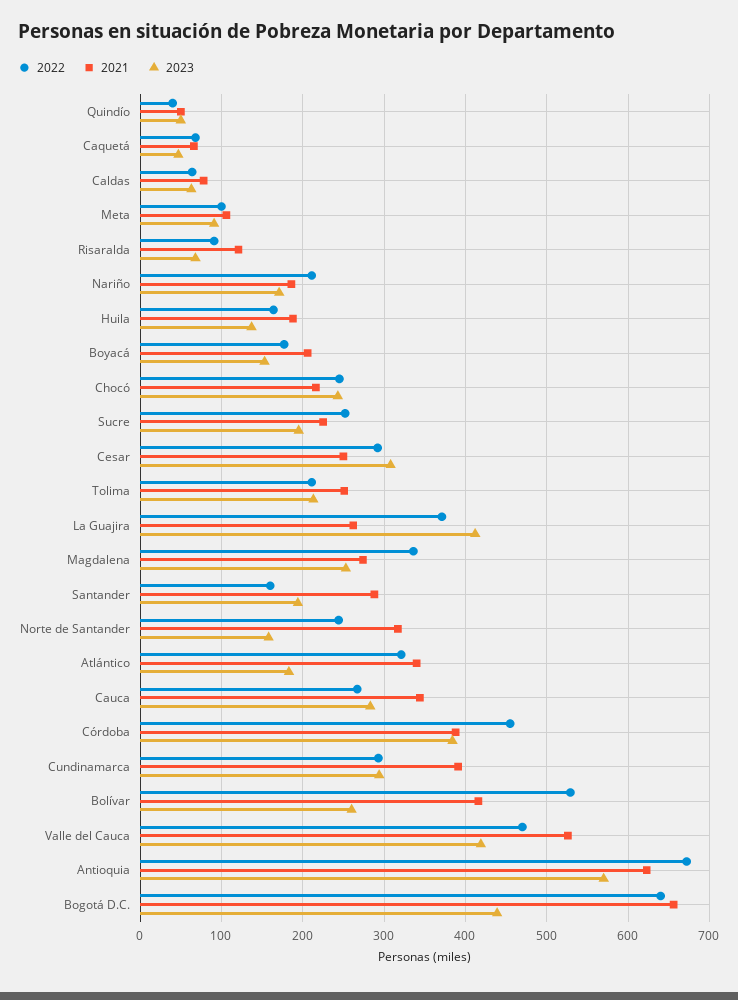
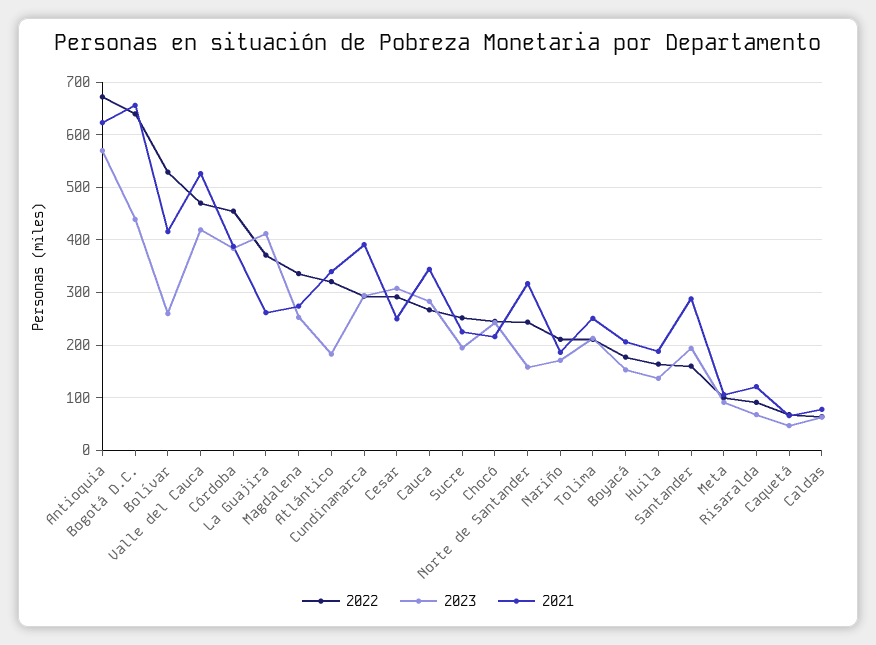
  {
    "2022": {
-     "Quindío": 40,
      "Caquetá": 70,
      "Caldas": 60,
      "Meta": 100,
      "Risaralda": 90,
      "Nariño": 210,
      "Huila": 160,
      "Boyacá": 180,
      "Chocó": 250,
      "Sucre": 250,
      "Cesar": 290,
      "Tolima": 210,
      "La Guajira": 370,
      "Magdalena": 340,
      "Santander": 160,
      "Norte de Santander": 240,
      "Atlántico": 320,
      "Cauca": 270,
      "Córdoba": 460,
      "Cundinamarca": 290,
      "Bolívar": 530,
      "Valle del Cauca": 470,
      "Antioquia": 670,
      "Bogotá D.C.": 640
    },
    "2021": {
-     "Quindío": 50,
      "Caquetá": 70,
      "Caldas": 80,
      "Meta": 110,
      "Risaralda": 120,
      "Nariño": 190,
      "Huila": 190,
      "Boyacá": 210,
      "Chocó": 220,
      "Sucre": 230,
      "Cesar": 250,
      "Tolima": 250,
      "La Guajira": 260,
      "Magdalena": 270,
      "Santander": 290,
      "Norte de Santander": 320,
      "Atlántico": 340,
      "Cauca": 340,
      "Córdoba": 390,
      "Cundinamarca": 390,
      "Bolívar": 420,
      "Valle del Cauca": 530,
      "Antioquia": 620,
      "Bogotá D.C.": 660
    },
    "2023": {
-     "Quindío": 50,
      "Caquetá": 50,
      "Caldas": 60,
      "Meta": 90,
      "Risaralda": 70,
      "Nariño": 170,
      "Huila": 140,
      "Boyacá": 150,
      "Chocó": 240,
      "Sucre": 200,
      "Cesar": 310,
      "Tolima": 210,
      "La Guajira": 410,
      "Magdalena": 250,
      "Santander": 190,
      "Norte de Santander": 160,
      "Atlántico": 180,
      "Cauca": 280,
      "Córdoba": 380,
      "Cundinamarca": 290,
      "Bolívar": 260,
      "Valle del Cauca": 420,
      "Antioquia": 570,
      "Bogotá D.C.": 440
    }
  }

